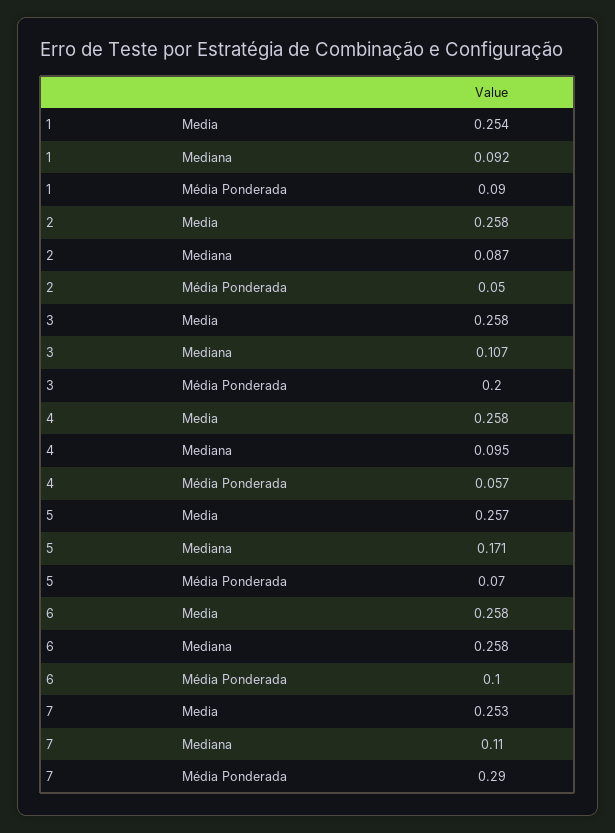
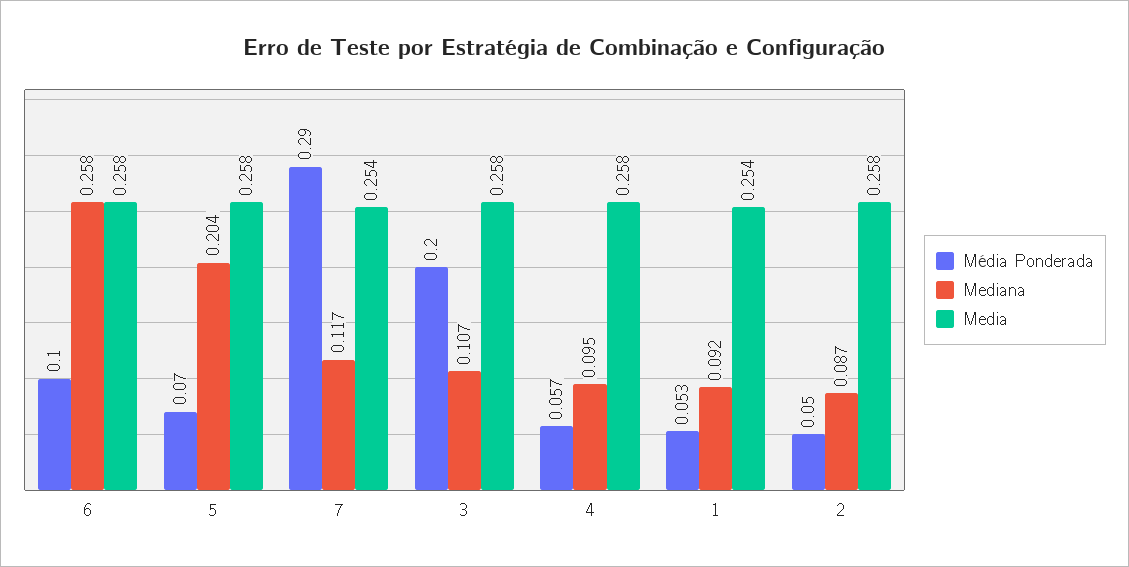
  {
    "Media": {
      "1": 0.254,
      "2": 0.258,
      "3": 0.258,
      "4": 0.258,
-     "5": 0.257,
+     "5": 0.258,
      "6": 0.258,
-     "7": 0.253
+     "7": 0.254
    },
    "Mediana": {
      "1": 0.092,
      "2": 0.087,
      "3": 0.107,
      "4": 0.095,
-     "5": 0.171,
+     "5": 0.204,
      "6": 0.258,
-     "7": 0.11
+     "7": 0.117
    },
    "Média Ponderada": {
-     "1": 0.09,
+     "1": 0.053,
      "2": 0.05,
      "3": 0.2,
      "4": 0.057,
      "5": 0.07,
      "6": 0.1,
      "7": 0.29
    }
  }

